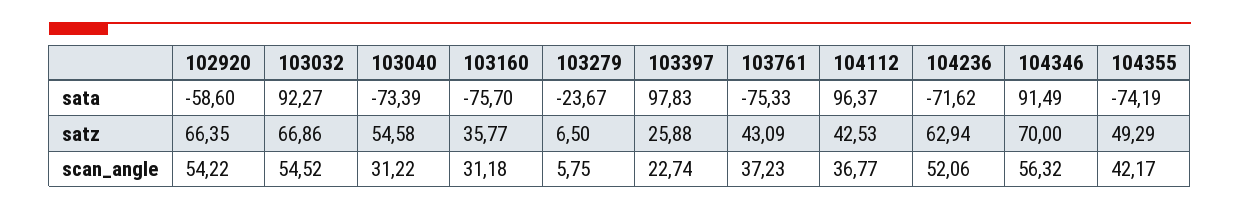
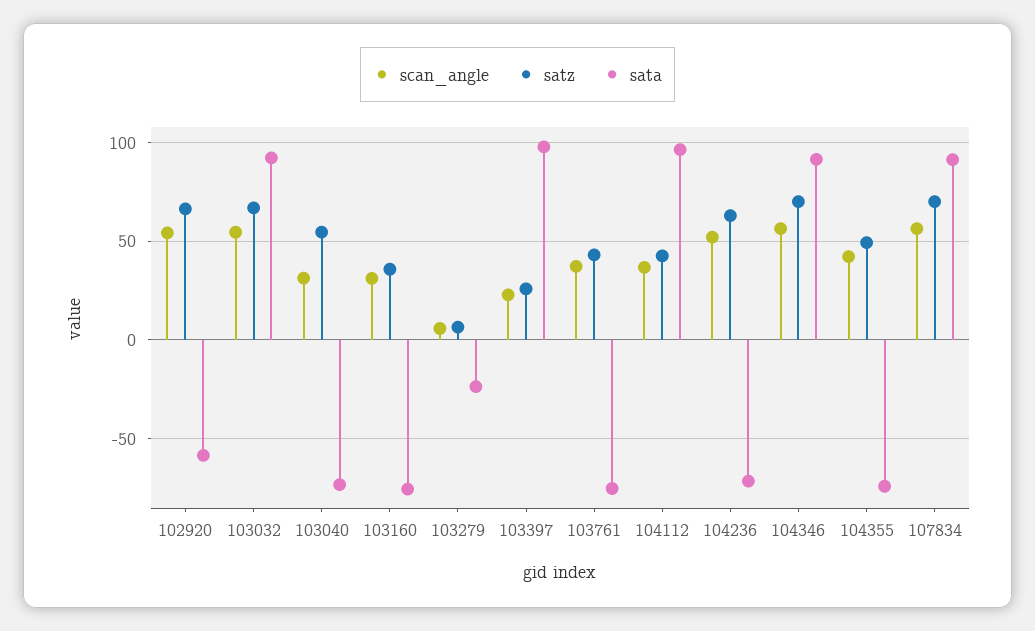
  {
    "sata": {
      "102920": -58.6,
      "103032": 92.27,
      "103040": -73.39,
      "103160": -75.7,
      "103279": -23.67,
      "103397": 97.83,
      "103761": -75.33,
      "104112": 96.37,
      "104236": -71.62,
      "104346": 91.49,
-     "104355": -74.19
+     "104355": -74.19,
+     "107834": 90
    },
    "satz": {
      "102920": 66.35,
      "103032": 66.86,
      "103040": 54.58,
      "103160": 35.77,
      "103279": 6.5,
      "103397": 25.88,
      "103761": 43.09,
      "104112": 42.53,
      "104236": 62.94,
      "104346": 70,
-     "104355": 49.29
+     "104355": 49.29,
+     "107834": 70
    },
    "scan_angle": {
      "102920": 54.22,
      "103032": 54.52,
      "103040": 31.22,
      "103160": 31.18,
      "103279": 5.75,
      "103397": 22.74,
      "103761": 37.23,
      "104112": 36.77,
      "104236": 52.06,
      "104346": 56.32,
-     "104355": 42.17
+     "104355": 42.17,
+     "107834": 55
    }
  }

